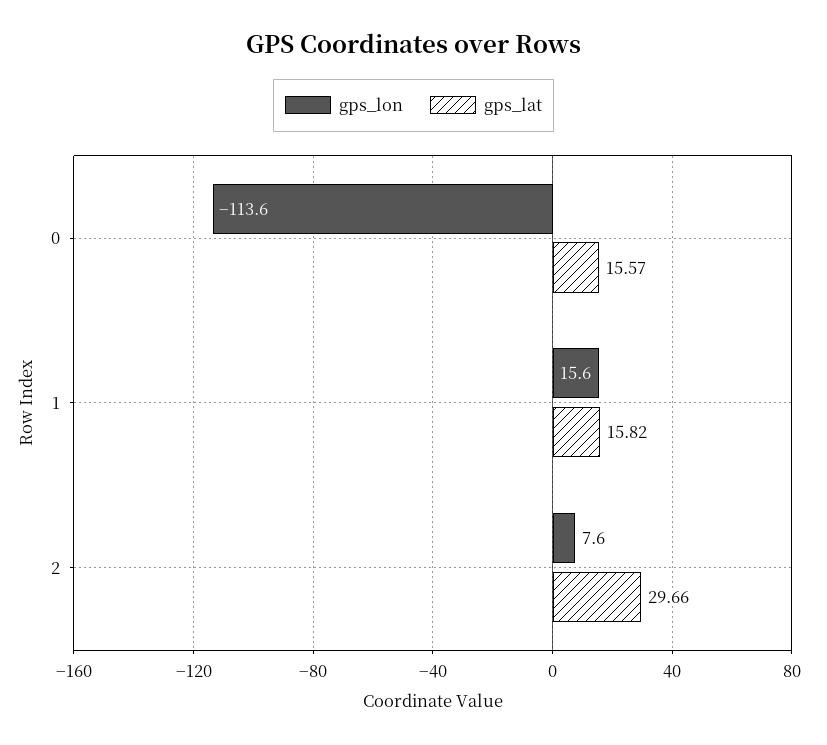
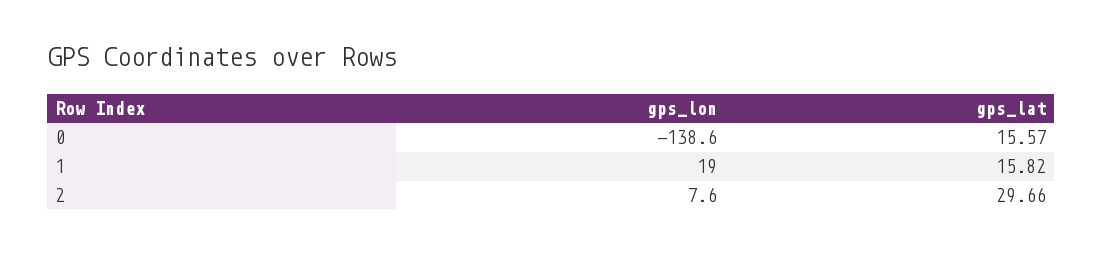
  {
    "gps_lon": {
-     "0": -113.6,
+     "0": -138.6,
-     "1": 15.6,
+     "1": 19,
      "2": 7.6
    },
    "gps_lat": {
      "0": 15.57,
      "1": 15.82,
      "2": 29.66
    }
  }

